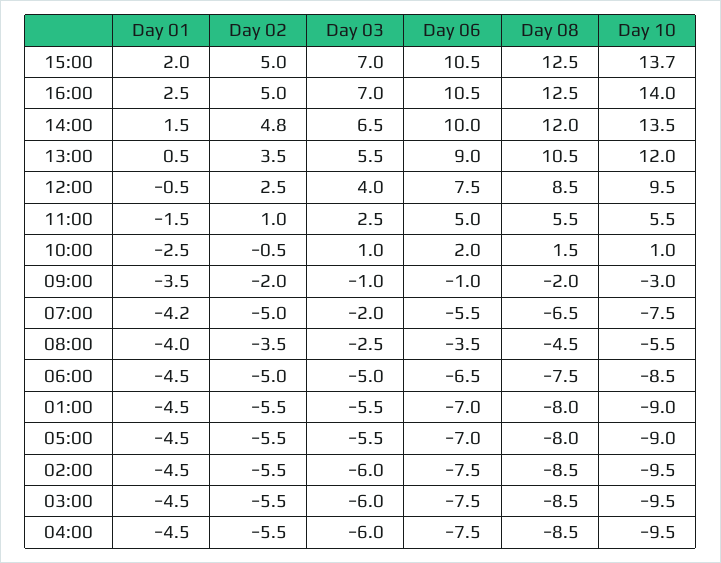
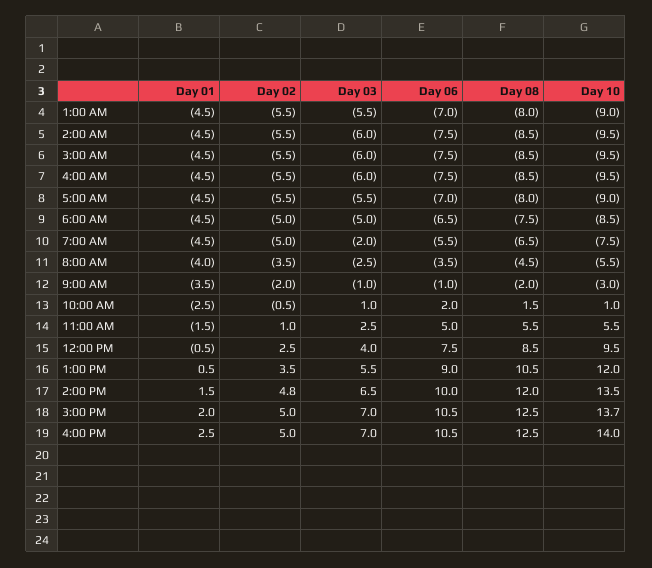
  {
    "Day 01": {
      "15:00": 2,
      "16:00": 2.5,
      "14:00": 1.5,
      "13:00": 0.5,
      "12:00": -0.5,
      "11:00": -1.5,
      "10:00": -2.5,
      "09:00": -3.5,
-     "07:00": -4.2,
+     "07:00": -4.5,
      "08:00": -4,
      "06:00": -4.5,
      "01:00": -4.5,
      "05:00": -4.5,
      "02:00": -4.5,
      "03:00": -4.5,
      "04:00": -4.5
    },
    "Day 02": {
      "15:00": 5,
      "16:00": 5,
      "14:00": 4.8,
      "13:00": 3.5,
      "12:00": 2.5,
      "11:00": 1,
      "10:00": -0.5,
      "09:00": -2,
      "07:00": -5,
      "08:00": -3.5,
      "06:00": -5,
      "01:00": -5.5,
      "05:00": -5.5,
      "02:00": -5.5,
      "03:00": -5.5,
      "04:00": -5.5
    },
    "Day 03": {
      "15:00": 7,
      "16:00": 7,
      "14:00": 6.5,
      "13:00": 5.5,
      "12:00": 4,
      "11:00": 2.5,
      "10:00": 1,
      "09:00": -1,
      "07:00": -2,
      "08:00": -2.5,
      "06:00": -5,
      "01:00": -5.5,
      "05:00": -5.5,
      "02:00": -6,
      "03:00": -6,
      "04:00": -6
    },
    "Day 06": {
      "15:00": 10.5,
      "16:00": 10.5,
      "14:00": 10,
      "13:00": 9,
      "12:00": 7.5,
      "11:00": 5,
      "10:00": 2,
      "09:00": -1,
      "07:00": -5.5,
      "08:00": -3.5,
      "06:00": -6.5,
      "01:00": -7,
      "05:00": -7,
      "02:00": -7.5,
      "03:00": -7.5,
      "04:00": -7.5
    },
    "Day 08": {
      "15:00": 12.5,
      "16:00": 12.5,
      "14:00": 12,
      "13:00": 10.5,
      "12:00": 8.5,
      "11:00": 5.5,
      "10:00": 1.5,
      "09:00": -2,
      "07:00": -6.5,
      "08:00": -4.5,
      "06:00": -7.5,
      "01:00": -8,
      "05:00": -8,
      "02:00": -8.5,
      "03:00": -8.5,
      "04:00": -8.5
    },
    "Day 10": {
      "15:00": 13.7,
      "16:00": 14,
      "14:00": 13.5,
      "13:00": 12,
      "12:00": 9.5,
      "11:00": 5.5,
      "10:00": 1,
      "09:00": -3,
      "07:00": -7.5,
      "08:00": -5.5,
      "06:00": -8.5,
      "01:00": -9,
      "05:00": -9,
      "02:00": -9.5,
      "03:00": -9.5,
      "04:00": -9.5
    }
  }

